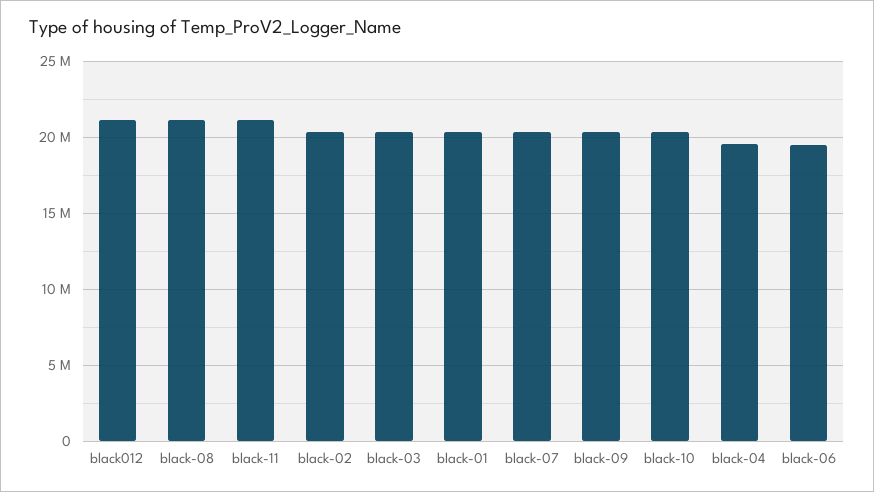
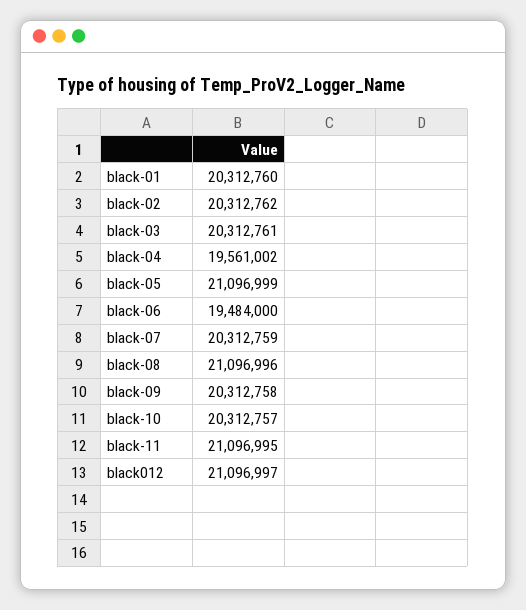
  {
    "black012": 21096997,
    "black-08": 21096996,
    "black-11": 21096995,
    "black-02": 20312762,
    "black-03": 20312761,
    "black-01": 20312760,
    "black-07": 20312759,
    "black-09": 20312758,
    "black-10": 20312757,
    "black-04": 19561002,
-   "black-06": 19484000
+   "black-06": 19484000,
+   "black-05": 21096999
  }

